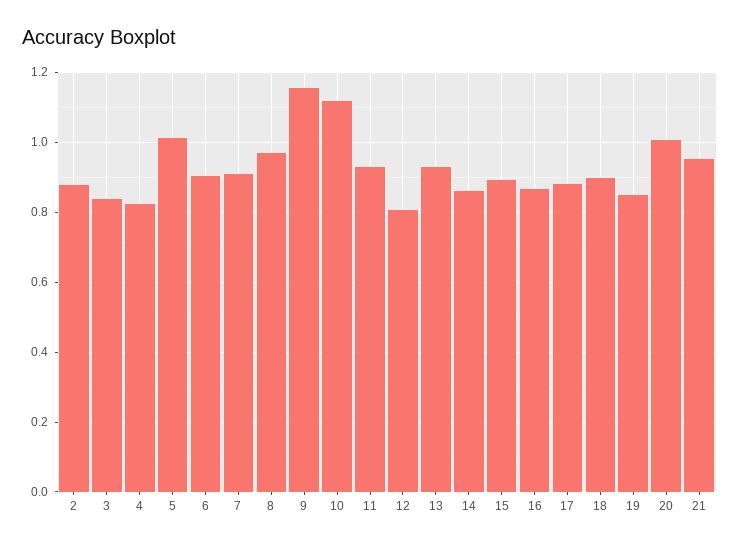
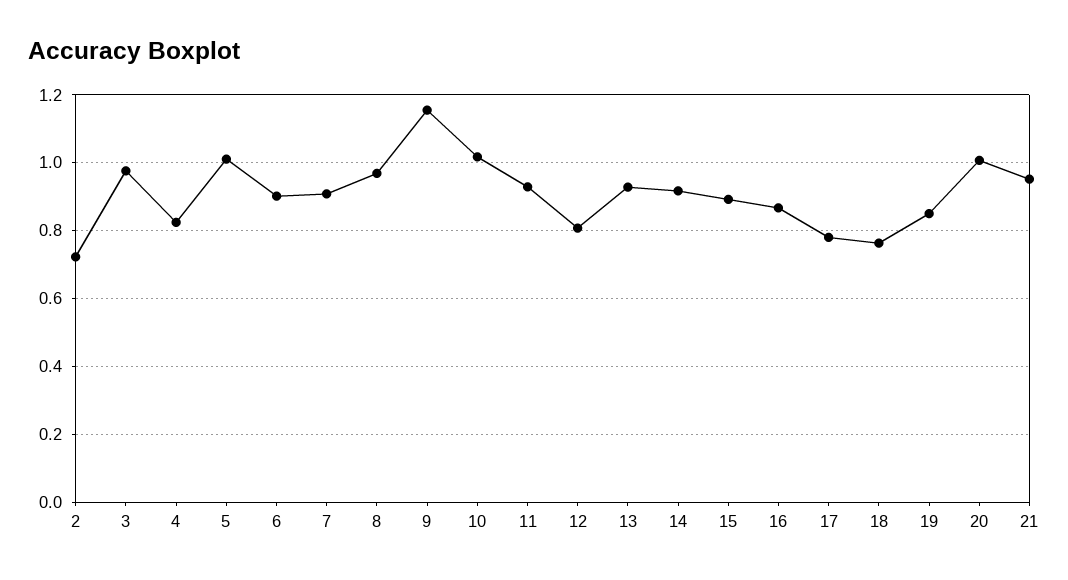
  {
-   "2": 0.88,
+   "2": 0.72,
-   "3": 0.84,
+   "3": 0.98,
    "4": 0.82,
    "5": 1.02,
    "6": 0.9,
    "7": 0.9,
    "8": 0.96,
    "9": 1.16,
-   "10": 1.12,
+   "10": 1.02,
    "11": 0.92,
    "12": 0.8,
    "13": 0.92,
-   "14": 0.86,
+   "14": 0.92,
    "15": 0.9,
    "16": 0.86,
-   "17": 0.88,
+   "17": 0.78,
-   "18": 0.9,
+   "18": 0.76,
    "19": 0.86,
    "20": 1,
    "21": 0.96
  }

